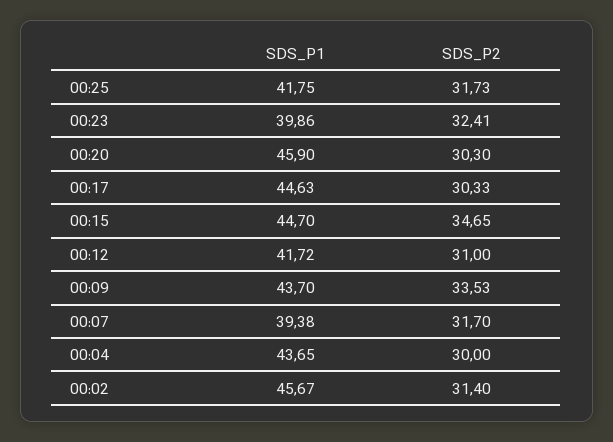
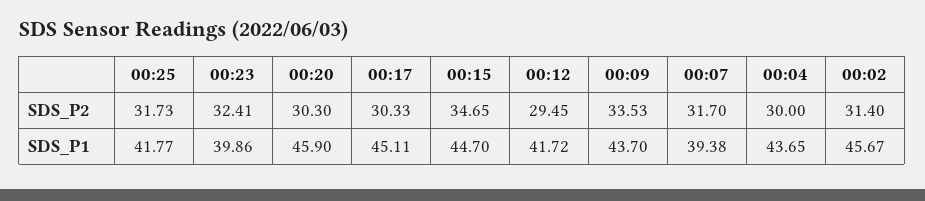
  {
    "SDS_P1": {
-     "00:25": 41.75,
+     "00:25": 41.77,
      "00:23": 39.86,
      "00:20": 45.9,
-     "00:17": 44.63,
+     "00:17": 45.11,
      "00:15": 44.7,
      "00:12": 41.72,
      "00:09": 43.7,
      "00:07": 39.38,
      "00:04": 43.65,
      "00:02": 45.67
    },
    "SDS_P2": {
      "00:25": 31.73,
      "00:23": 32.41,
      "00:20": 30.3,
      "00:17": 30.33,
      "00:15": 34.65,
-     "00:12": 31,
+     "00:12": 29.45,
      "00:09": 33.53,
      "00:07": 31.7,
      "00:04": 30,
      "00:02": 31.4
    }
  }

